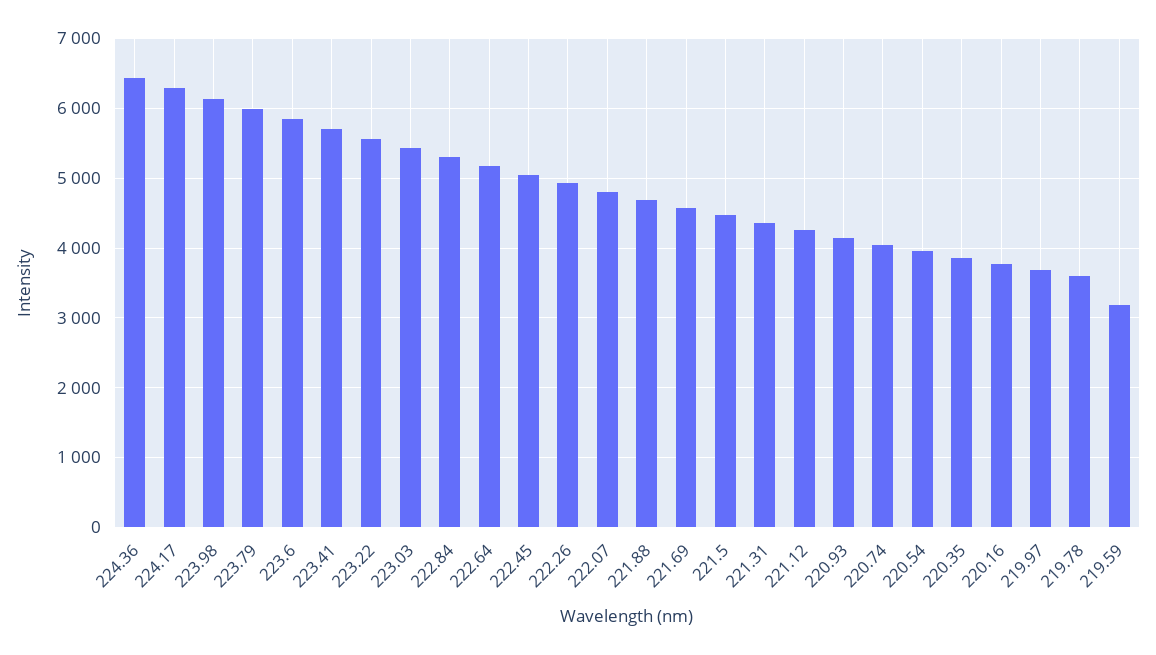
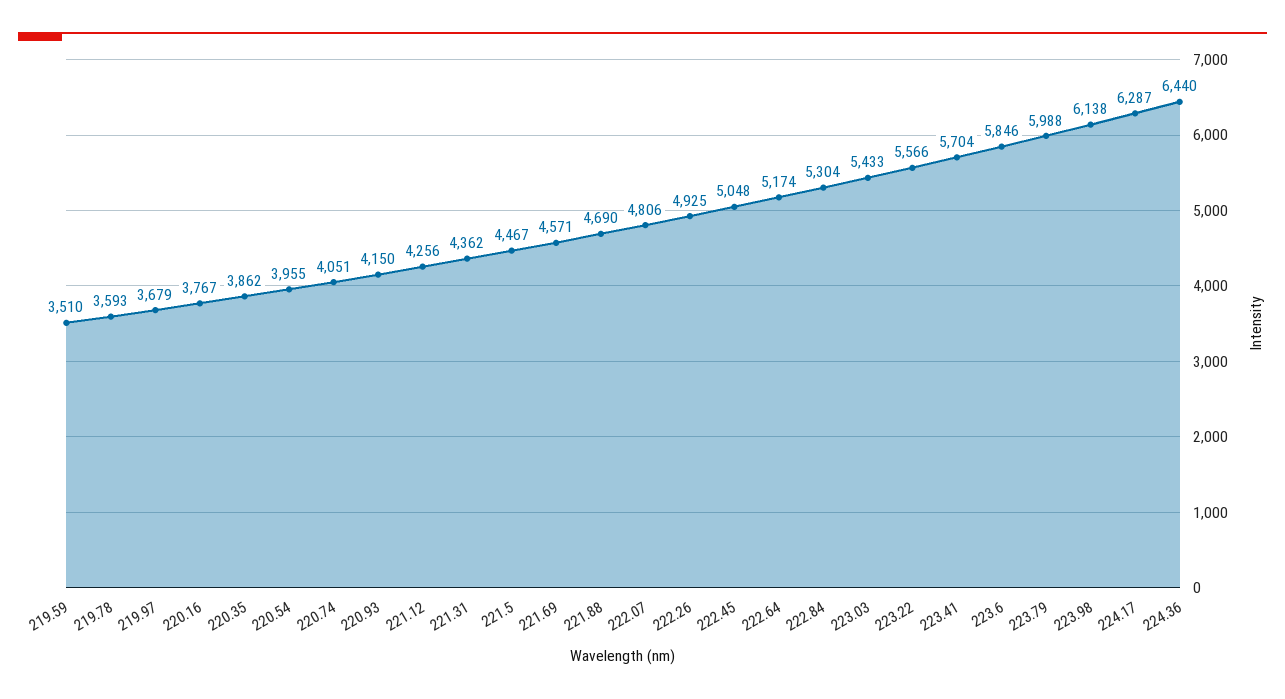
  {
    "224.36": 6440,
    "224.17": 6287,
    "223.98": 6138,
    "223.79": 5988,
    "223.6": 5846,
    "223.41": 5704,
    "223.22": 5566,
    "223.03": 5433,
    "222.84": 5304,
    "222.64": 5174,
    "222.45": 5048,
    "222.26": 4925,
    "222.07": 4806,
    "221.88": 4690,
    "221.69": 4571,
    "221.5": 4467,
    "221.31": 4362,
    "221.12": 4256,
    "220.93": 4150,
    "220.74": 4051,
    "220.54": 3955,
    "220.35": 3862,
    "220.16": 3767,
    "219.97": 3679,
    "219.78": 3593,
-   "219.59": 3200
+   "219.59": 3510
  }

